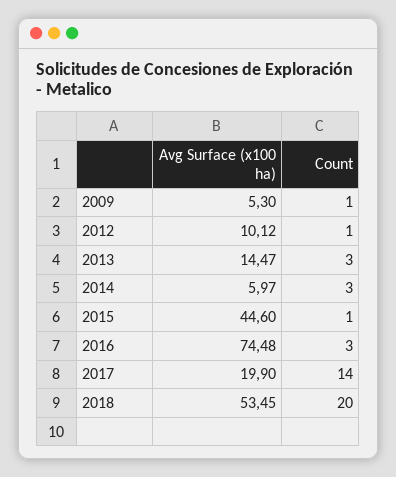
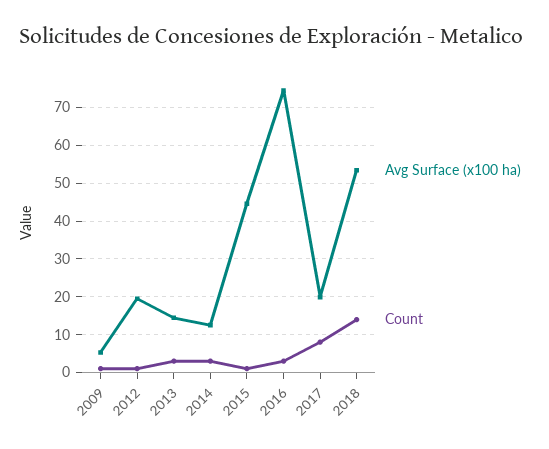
  {
    "Avg Surface (x100 ha)": {
      "2009": 5.3,
-     "2012": 10.12,
+     "2012": 20,
      "2013": 14.47,
-     "2014": 5.97,
+     "2014": 12,
      "2015": 44.6,
      "2016": 74.48,
      "2017": 19.9,
      "2018": 53.45
    },
    "Count": {
      "2009": 1,
      "2012": 1,
      "2013": 3,
      "2014": 3,
      "2015": 1,
      "2016": 3,
-     "2017": 14,
+     "2017": 8,
-     "2018": 20
+     "2018": 14
    }
  }

